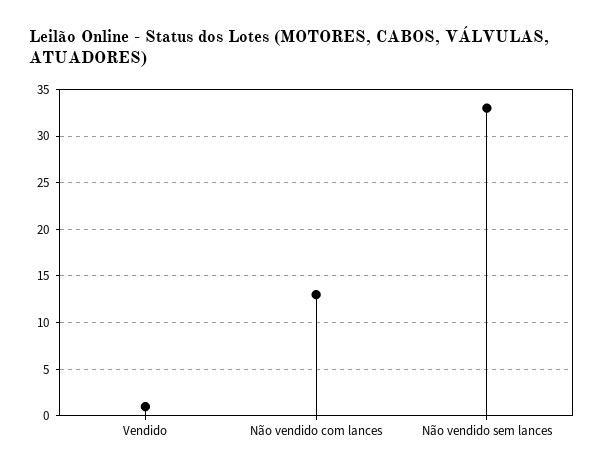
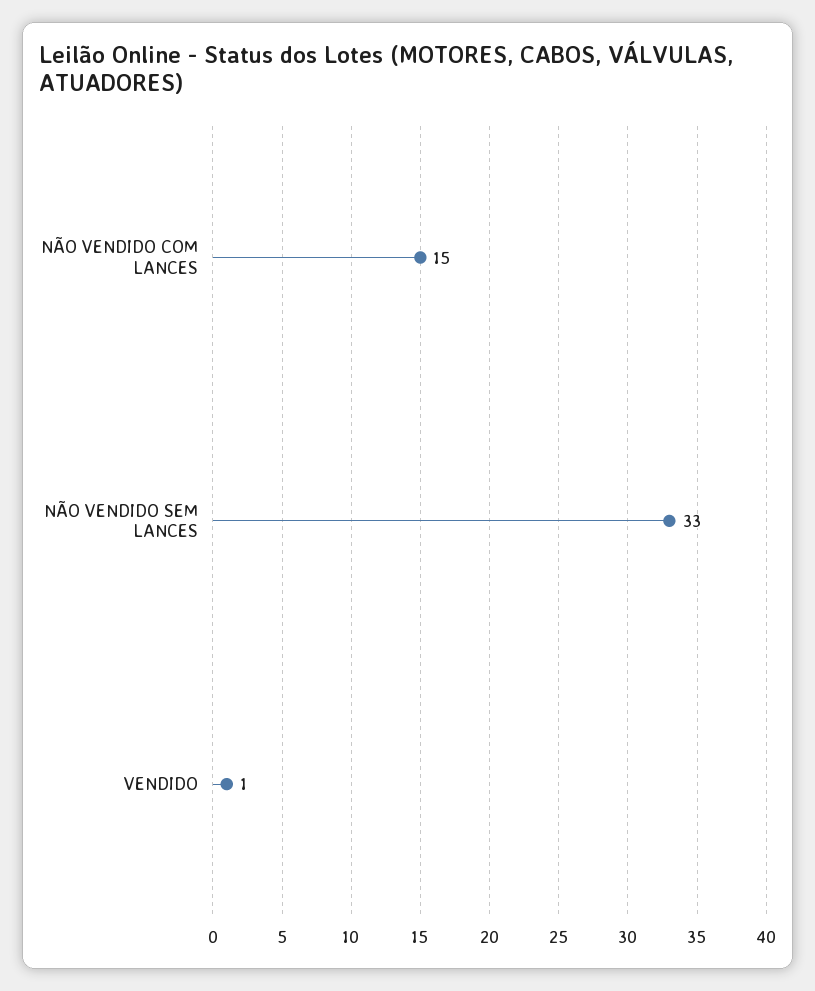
  {
    "Vendido": 1,
-   "Não vendido com lances": 13,
+   "Não vendido com lances": 15,
    "Não vendido sem lances": 33
  }

